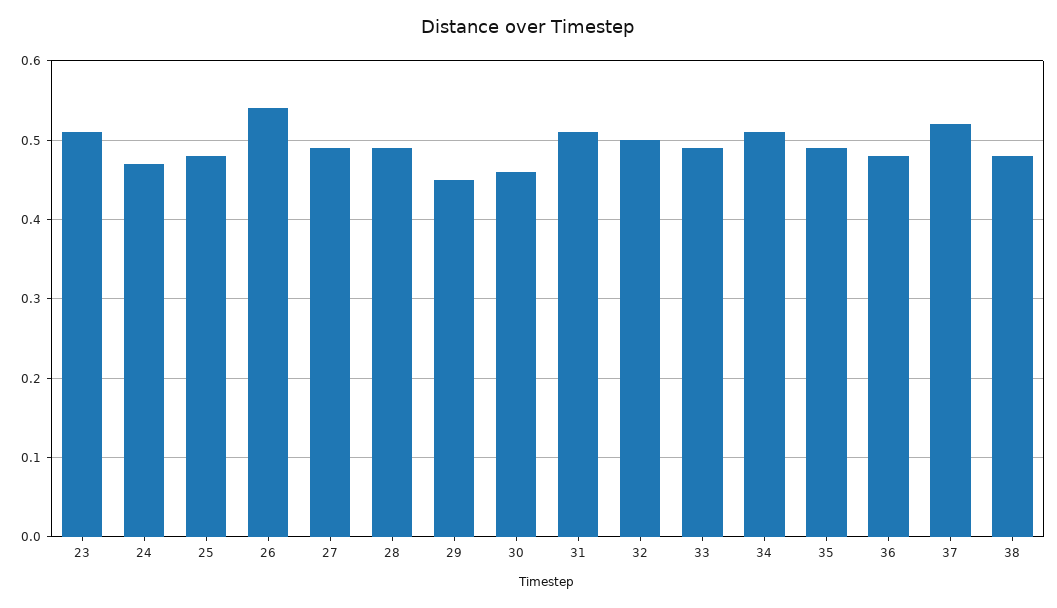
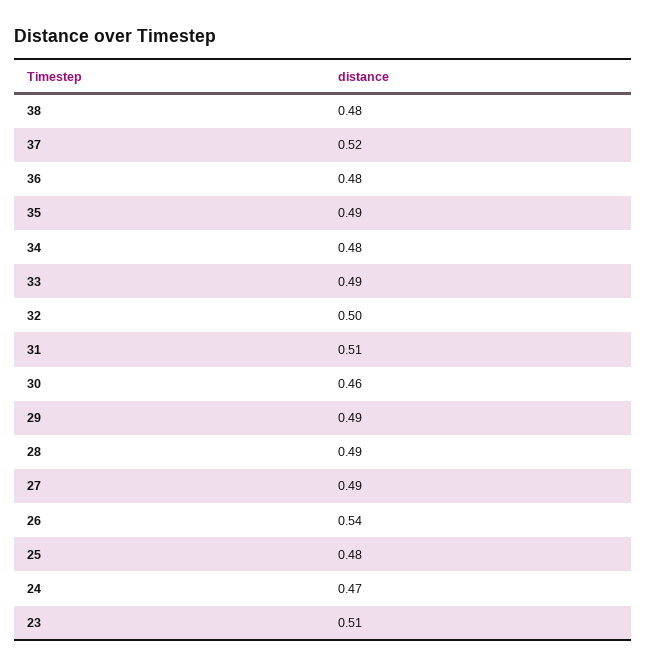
  {
    "23": 0.51,
    "24": 0.47,
    "25": 0.48,
    "26": 0.54,
    "27": 0.49,
    "28": 0.49,
-   "29": 0.45,
+   "29": 0.49,
    "30": 0.46,
    "31": 0.51,
    "32": 0.5,
    "33": 0.49,
-   "34": 0.51,
+   "34": 0.48,
    "35": 0.49,
    "36": 0.48,
    "37": 0.52,
    "38": 0.48
  }

